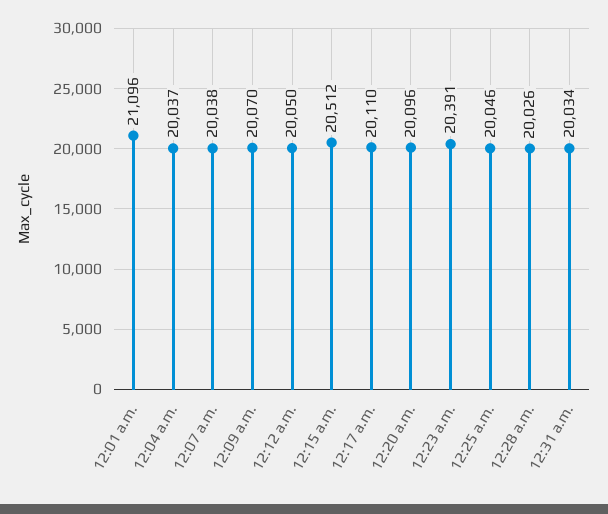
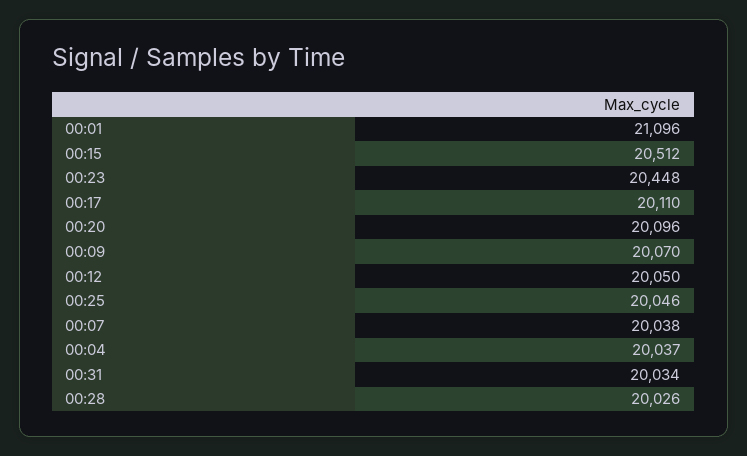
  {
    "12:01 a.m.": 21096,
    "12:04 a.m.": 20037,
    "12:07 a.m.": 20038,
    "12:09 a.m.": 20070,
    "12:12 a.m.": 20050,
    "12:15 a.m.": 20512,
    "12:17 a.m.": 20110,
    "12:20 a.m.": 20096,
-   "12:23 a.m.": 20391,
+   "12:23 a.m.": 20448,
    "12:25 a.m.": 20046,
    "12:28 a.m.": 20026,
    "12:31 a.m.": 20034
  }

